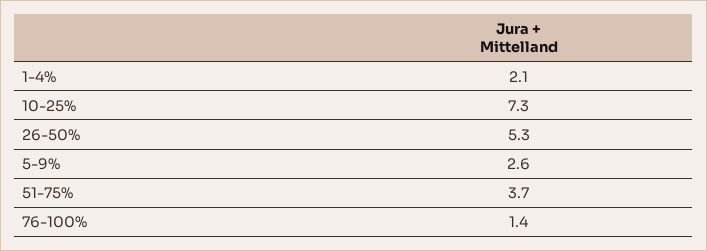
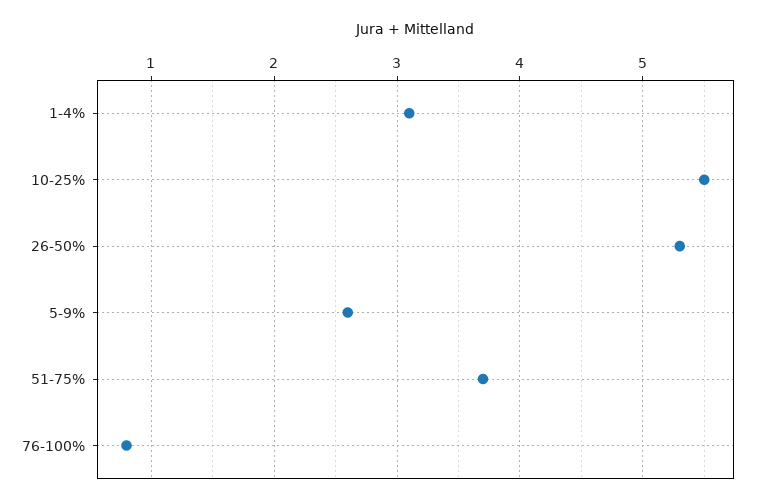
  {
-   "1-4%": 2.1,
+   "1-4%": 3.1,
-   "10-25%": 7.3,
+   "10-25%": 5.5,
    "26-50%": 5.3,
    "5-9%": 2.6,
    "51-75%": 3.7,
-   "76-100%": 1.4
+   "76-100%": 0.8
  }

